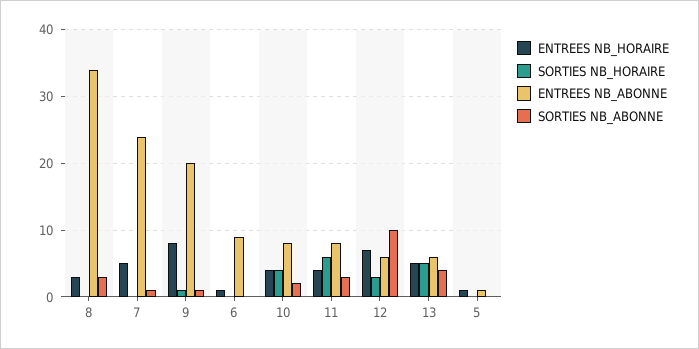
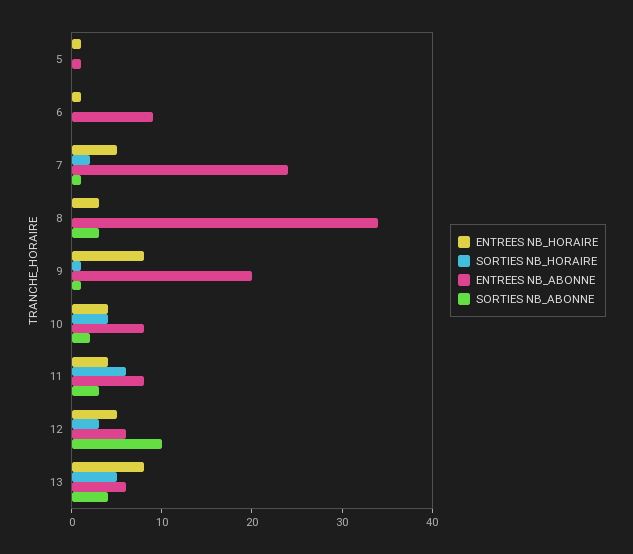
  {
    "ENTREES NB_HORAIRE": {
      "8": 3,
      "7": 5,
      "9": 8,
      "6": 1,
      "10": 4,
      "11": 4,
-     "12": 7,
+     "12": 5,
-     "13": 5,
+     "13": 8,
      "5": 1
    },
    "SORTIES NB_HORAIRE": {
      "8": 0,
-     "7": 0,
+     "7": 2,
      "9": 1,
      "6": 0,
      "10": 4,
      "11": 6,
      "12": 3,
      "13": 5,
      "5": 0
    },
    "ENTREES NB_ABONNE": {
      "8": 34,
      "7": 24,
      "9": 20,
      "6": 9,
      "10": 8,
      "11": 8,
      "12": 6,
      "13": 6,
      "5": 1
    },
    "SORTIES NB_ABONNE": {
      "8": 3,
      "7": 1,
      "9": 1,
      "6": 0,
      "10": 2,
      "11": 3,
      "12": 10,
      "13": 4,
      "5": 0
    }
  }

